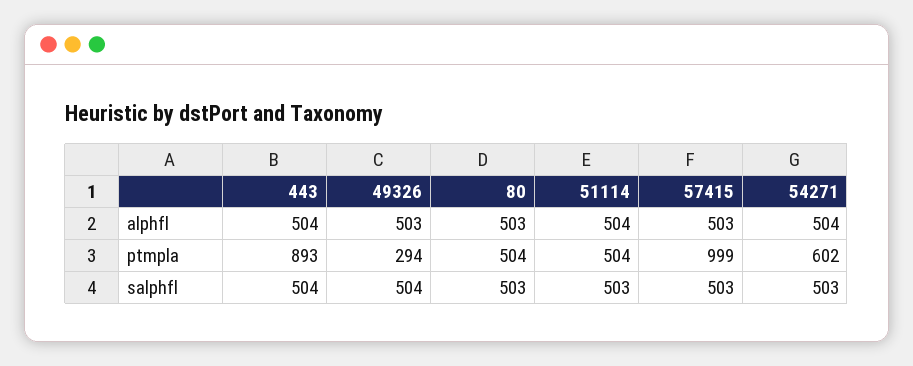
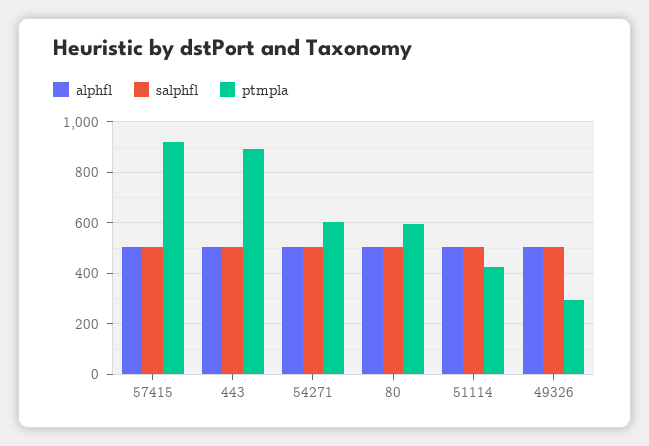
  {
    "alphfl": {
      "443": 504,
      "49326": 503,
      "80": 503,
      "51114": 504,
      "57415": 503,
      "54271": 504
    },
    "ptmpla": {
      "443": 893,
      "49326": 294,
-     "80": 504,
+     "80": 600,
-     "51114": 504,
+     "51114": 425,
-     "57415": 999,
+     "57415": 925,
      "54271": 602
    },
    "salphfl": {
      "443": 504,
      "49326": 504,
      "80": 503,
      "51114": 503,
      "57415": 503,
      "54271": 503
    }
  }

